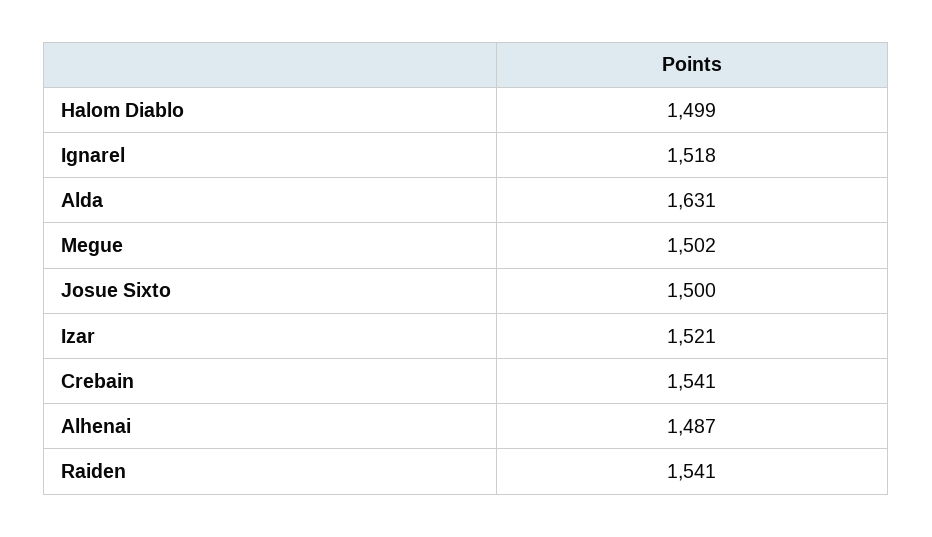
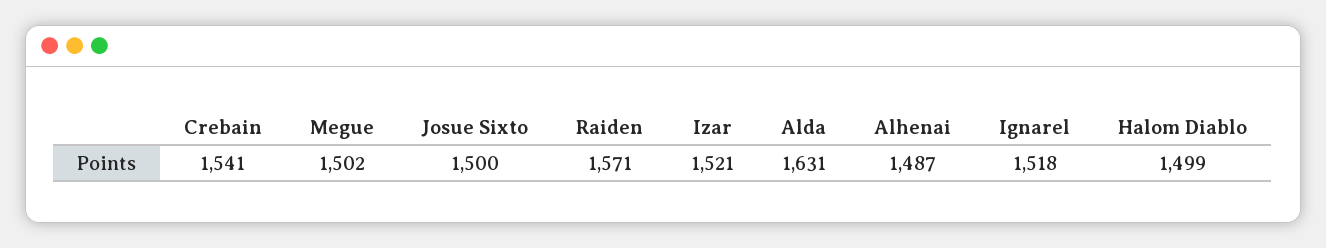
  {
    "Halom Diablo": 1499,
    "Ignarel": 1518,
    "Alda": 1631,
    "Megue": 1502,
    "Josue Sixto": 1500,
    "Izar": 1521,
    "Crebain": 1541,
    "Alhenai": 1487,
-   "Raiden": 1541
+   "Raiden": 1571
  }

